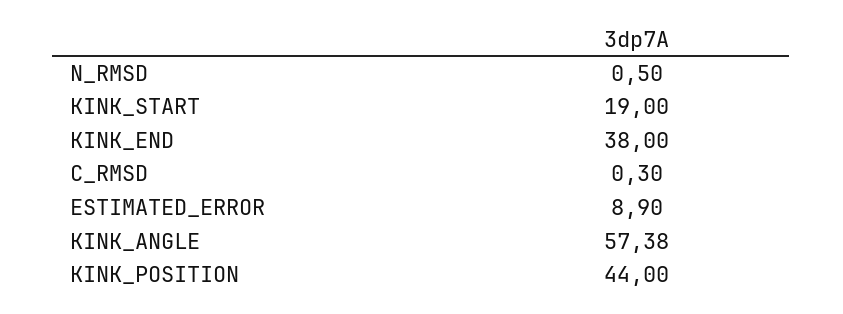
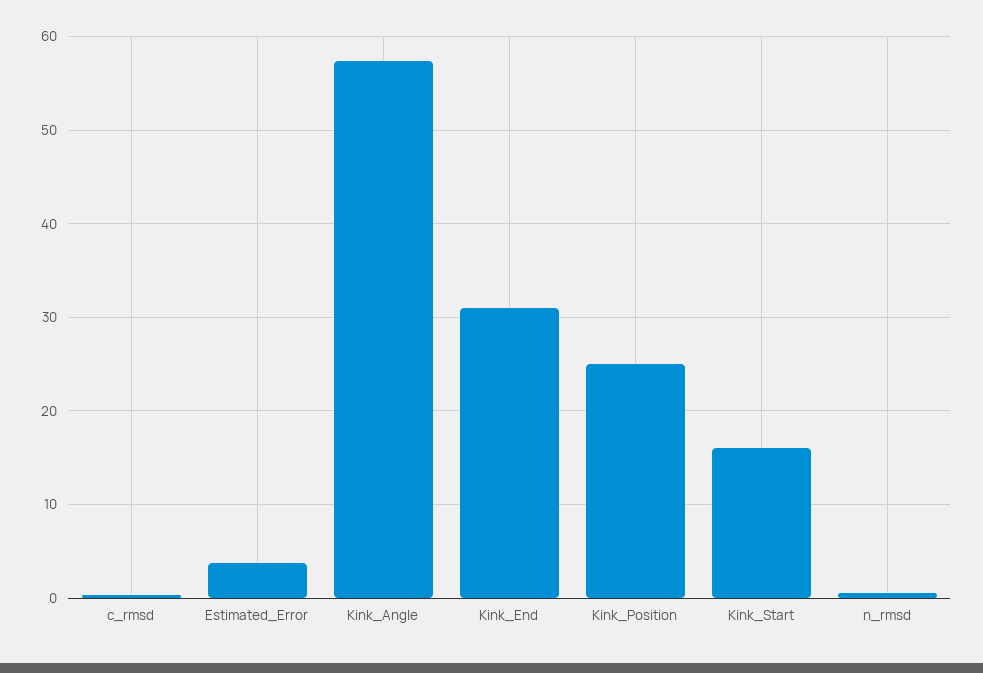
  {
    "N_RMSD": 0.5,
-   "KINK_START": 19,
+   "KINK_START": 16,
-   "KINK_END": 38,
+   "KINK_END": 31,
    "C_RMSD": 0.3,
-   "ESTIMATED_ERROR": 8.9,
+   "ESTIMATED_ERROR": 4,
    "KINK_ANGLE": 57.38,
-   "KINK_POSITION": 44
+   "KINK_POSITION": 25
  }

